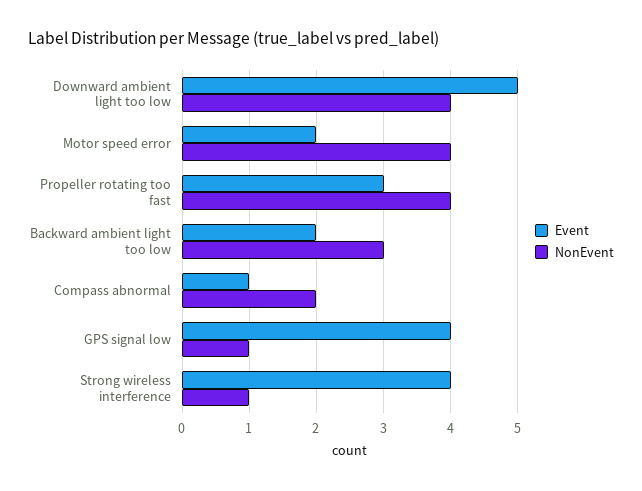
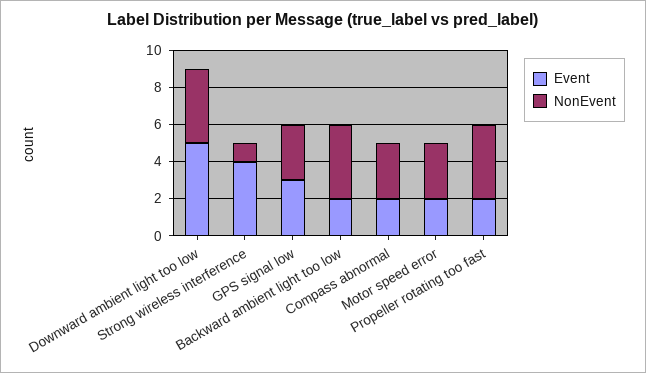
  {
    "Event": {
      "Downward ambient light too low": 5,
      "Motor speed error": 2,
-     "Propeller rotating too fast": 3,
+     "Propeller rotating too fast": 2,
      "Backward ambient light too low": 2,
-     "Compass abnormal": 1,
+     "Compass abnormal": 2,
-     "GPS signal low": 4,
+     "GPS signal low": 3,
      "Strong wireless interference": 4
    },
    "NonEvent": {
      "Downward ambient light too low": 4,
-     "Motor speed error": 4,
+     "Motor speed error": 3,
      "Propeller rotating too fast": 4,
-     "Backward ambient light too low": 3,
+     "Backward ambient light too low": 4,
-     "Compass abnormal": 2,
+     "Compass abnormal": 3,
-     "GPS signal low": 1,
+     "GPS signal low": 3,
      "Strong wireless interference": 1
    }
  }

